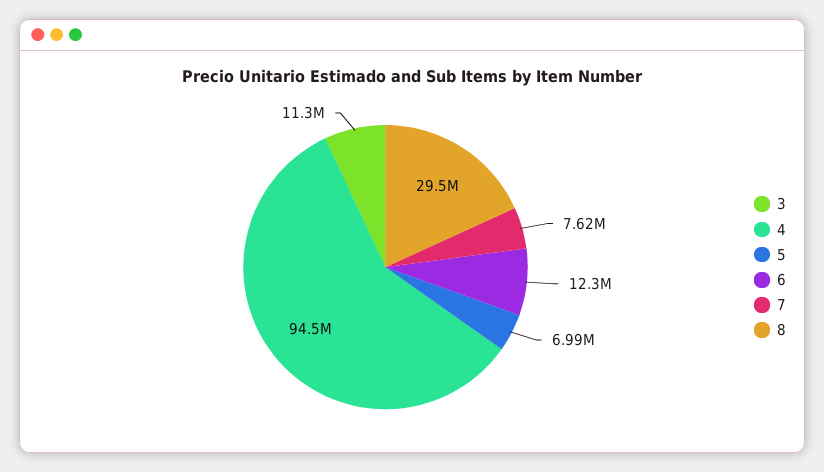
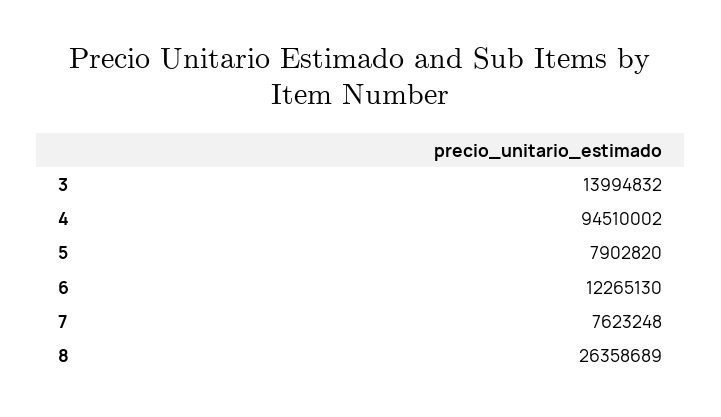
  {
-   "3": 11300000,
+   "3": 13994832,
    "4": 94510002,
-   "5": 6990000,
+   "5": 7902820,
    "6": 12265130,
    "7": 7623248,
-   "8": 29500000
+   "8": 26358689
  }

